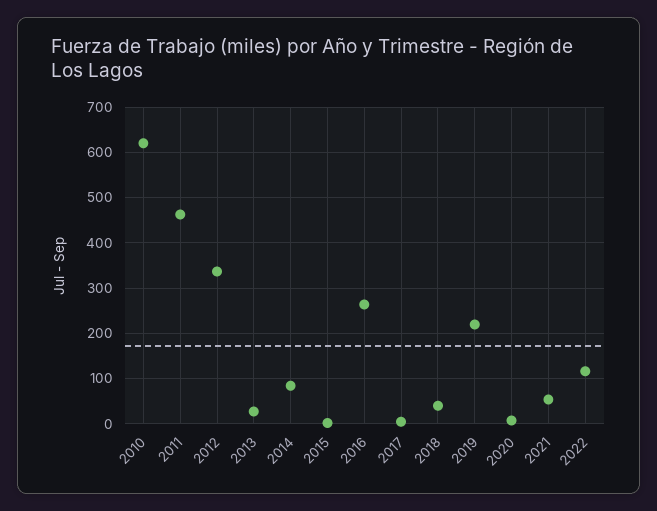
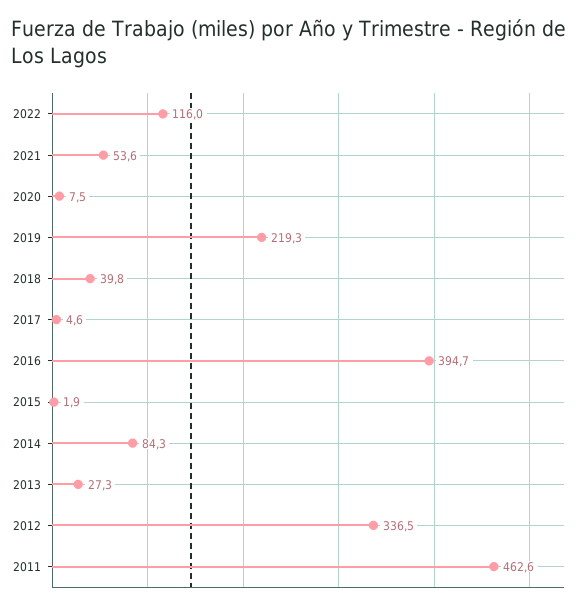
  {
-   "2010": 620,
    "2011": 462.6,
    "2012": 336.5,
    "2013": 27.3,
    "2014": 84.3,
    "2015": 1.9,
-   "2016": 260,
+   "2016": 394.7,
    "2017": 4.6,
    "2018": 39.8,
    "2019": 219.3,
    "2020": 7.5,
    "2021": 53.6,
    "2022": 116
  }

